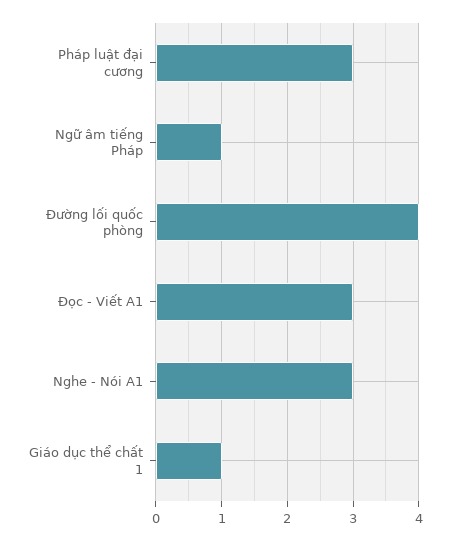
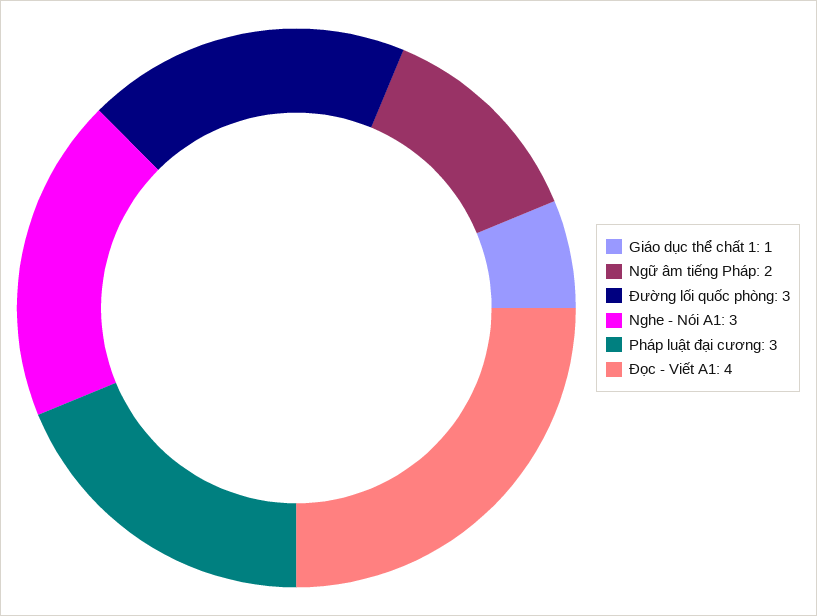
  {
    "Pháp luật đại cương": 3,
-   "Ngữ âm tiếng Pháp": 1,
+   "Ngữ âm tiếng Pháp": 2,
-   "Đường lối quốc phòng": 4,
+   "Đường lối quốc phòng": 3,
-   "Đọc - Viết A1": 3,
+   "Đọc - Viết A1": 4,
    "Nghe - Nói A1": 3,
    "Giáo dục thể chất 1": 1
  }

